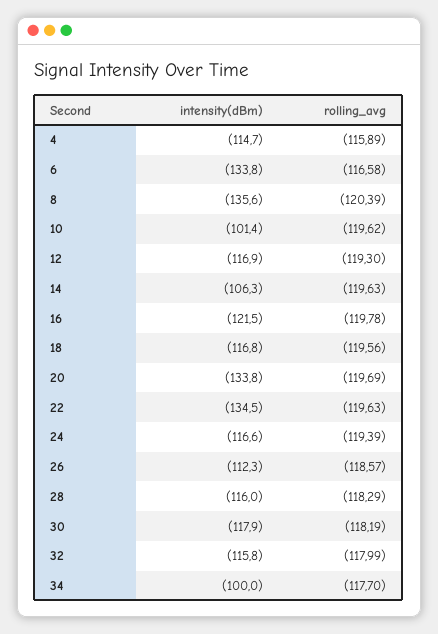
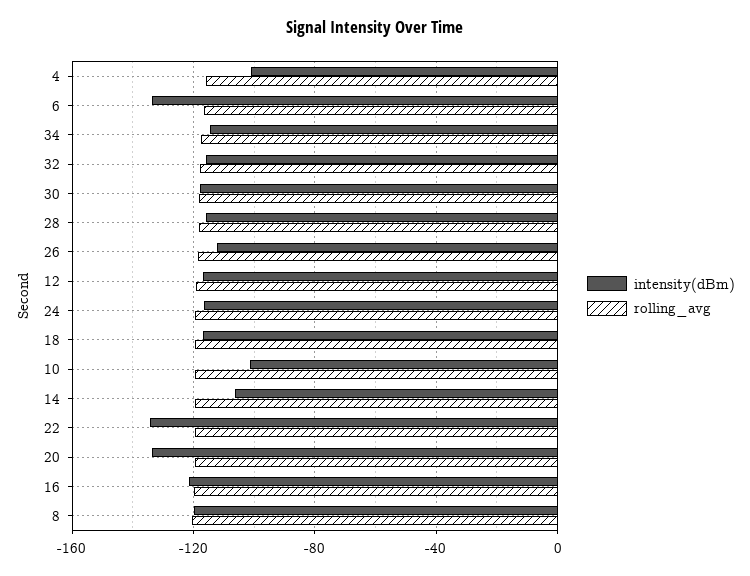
  {
    "intensity(dBm)": {
-     "4": -114.7,
+     "4": -100,
      "6": -133.8,
-     "8": -135.6,
+     "8": -120,
      "10": -101.4,
      "12": -116.9,
      "14": -106.3,
      "16": -121.5,
      "18": -116.8,
      "20": -133.8,
      "22": -134.5,
      "24": -116.6,
      "26": -112.3,
      "28": -116,
      "30": -117.9,
      "32": -115.8,
-     "34": -100
+     "34": -115
    },
    "rolling_avg": {
      "4": -115.89,
      "6": -116.58,
      "8": -120.39,
      "10": -119.62,
      "12": -119.3,
      "14": -119.63,
      "16": -119.78,
      "18": -119.56,
      "20": -119.69,
      "22": -119.63,
      "24": -119.39,
      "26": -118.57,
      "28": -118.29,
      "30": -118.19,
      "32": -117.99,
      "34": -117.7
    }
  }

